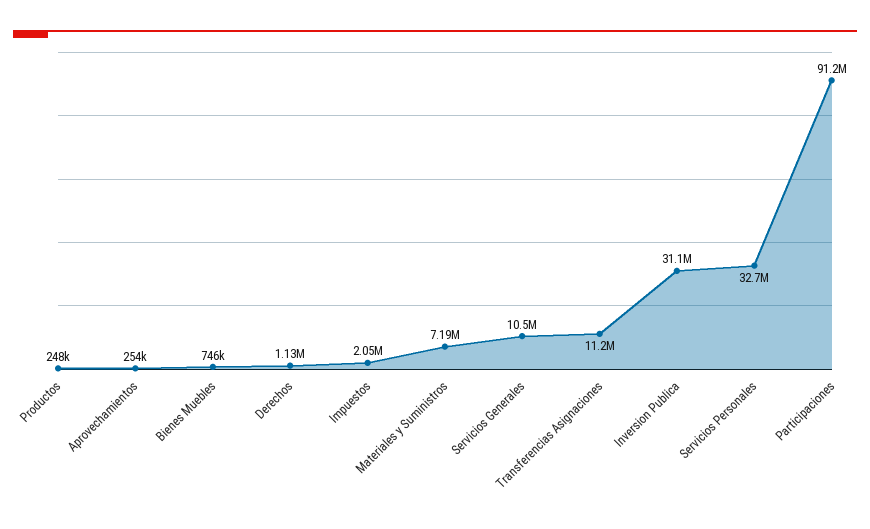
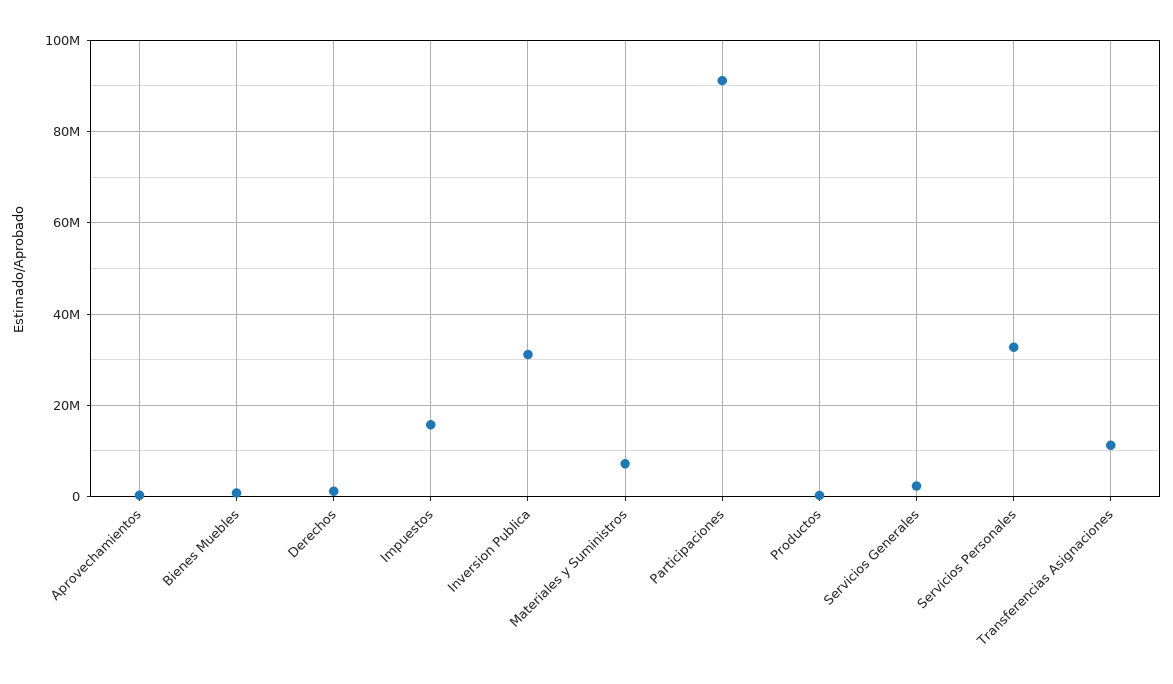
  {
    "Productos": 248000,
    "Aprovechamientos": 254000,
    "Bienes Muebles": 746000,
    "Derechos": 1130000,
-   "Impuestos": 2050000,
+   "Impuestos": 16000000,
    "Materiales y Suministros": 7190000,
-   "Servicios Generales": 10500000,
+   "Servicios Generales": 2000000,
    "Transferencias Asignaciones": 11200000,
    "Inversion Publica": 31100000,
    "Servicios Personales": 32700000,
    "Participaciones": 91200000
  }

